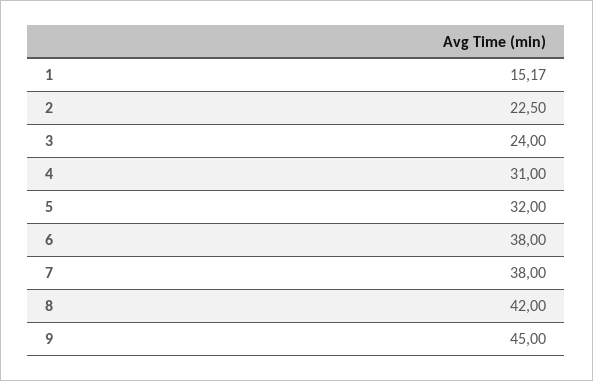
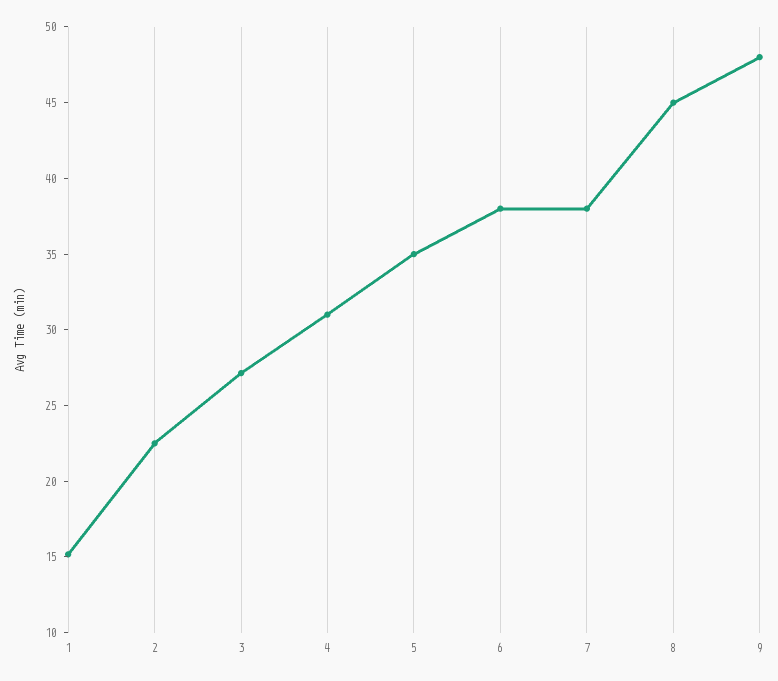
  {
    "1": 15.17,
    "2": 22.5,
-   "3": 24,
+   "3": 27,
    "4": 31,
-   "5": 32,
+   "5": 35,
    "6": 38,
    "7": 38,
-   "8": 42,
+   "8": 45,
-   "9": 45
+   "9": 48
  }

